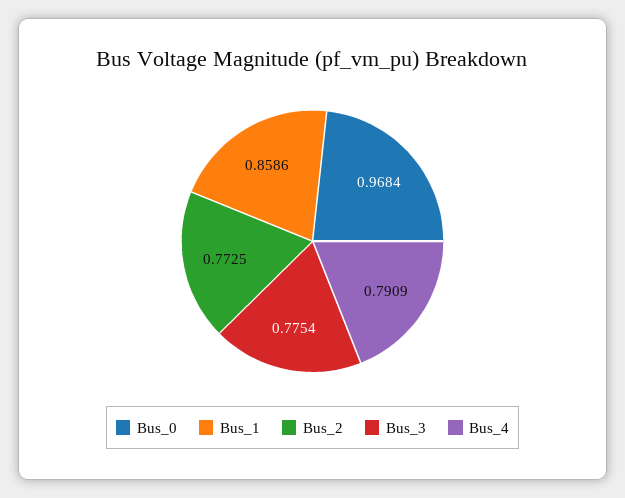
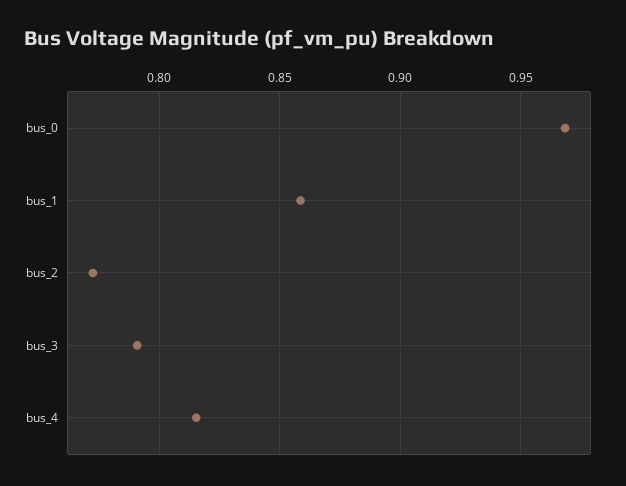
  {
    "Bus_0": 0.9684,
    "Bus_1": 0.8586,
    "Bus_2": 0.7725,
-   "Bus_3": 0.7754,
+   "Bus_3": 0.79,
-   "Bus_4": 0.7909
+   "Bus_4": 0.815
  }

